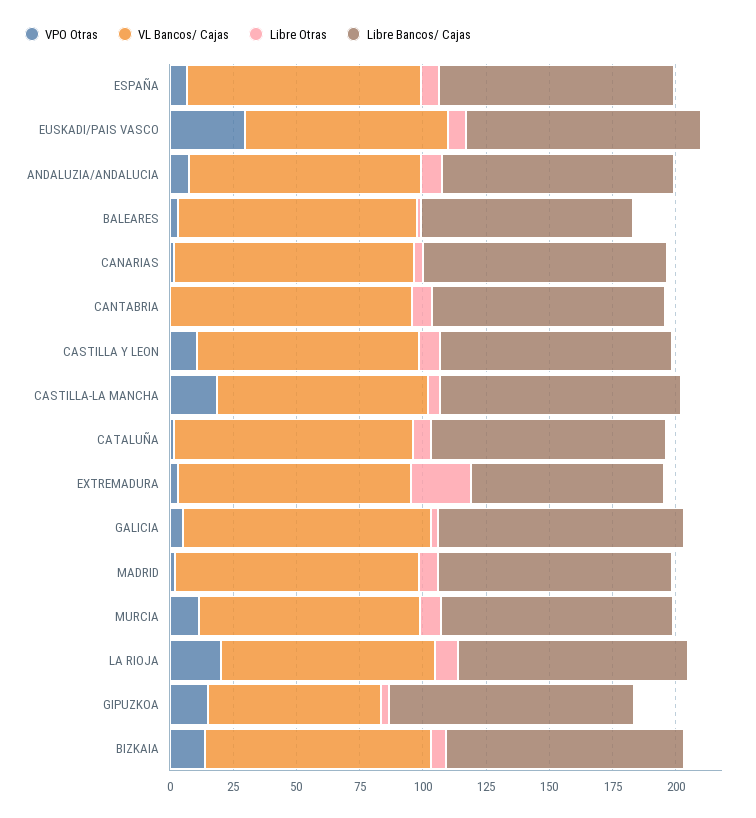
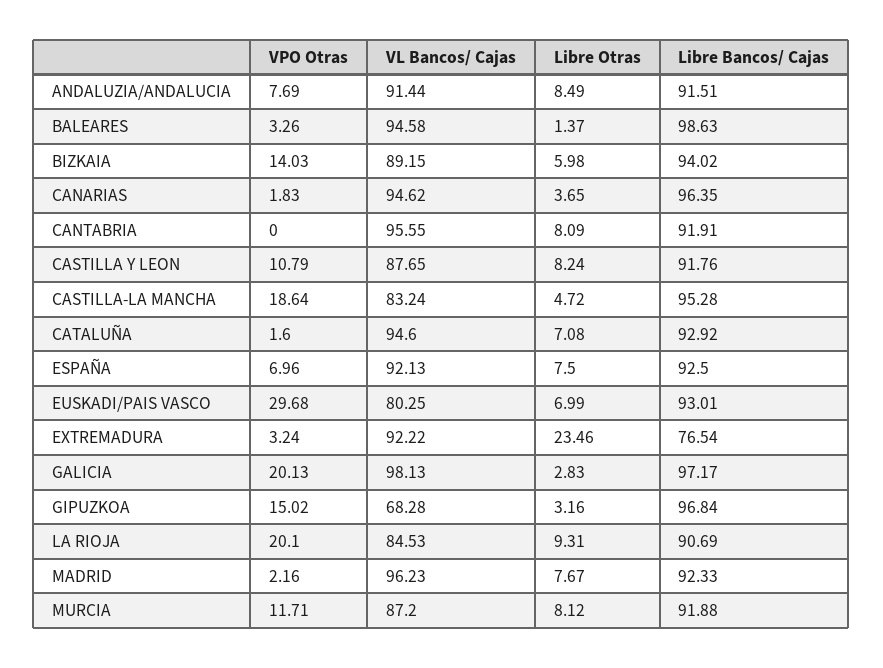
  {
    "VPO Otras": {
      "ESPAÑA": 6.96,
      "EUSKADI/PAIS VASCO": 29.68,
      "ANDALUZIA/ANDALUCIA": 7.69,
      "BALEARES": 3.26,
      "CANARIAS": 1.83,
      "CANTABRIA": 0,
      "CASTILLA Y LEON": 10.79,
      "CASTILLA-LA MANCHA": 18.64,
      "CATALUÑA": 1.6,
      "EXTREMADURA": 3.24,
-     "GALICIA": 5,
+     "GALICIA": 20.13,
      "MADRID": 2.16,
      "MURCIA": 11.71,
      "LA RIOJA": 20.1,
      "GIPUZKOA": 15.02,
      "BIZKAIA": 14.03
    },
    "VL Bancos/ Cajas": {
      "ESPAÑA": 92.13,
      "EUSKADI/PAIS VASCO": 80.25,
      "ANDALUZIA/ANDALUCIA": 91.44,
      "BALEARES": 94.58,
      "CANARIAS": 94.62,
      "CANTABRIA": 95.55,
      "CASTILLA Y LEON": 87.65,
      "CASTILLA-LA MANCHA": 83.24,
      "CATALUÑA": 94.6,
      "EXTREMADURA": 92.22,
      "GALICIA": 98.13,
      "MADRID": 96.23,
      "MURCIA": 87.2,
      "LA RIOJA": 84.53,
      "GIPUZKOA": 68.28,
      "BIZKAIA": 89.15
    },
    "Libre Otras": {
      "ESPAÑA": 7.5,
      "EUSKADI/PAIS VASCO": 6.99,
      "ANDALUZIA/ANDALUCIA": 8.49,
      "BALEARES": 1.37,
      "CANARIAS": 3.65,
      "CANTABRIA": 8.09,
      "CASTILLA Y LEON": 8.24,
      "CASTILLA-LA MANCHA": 4.72,
      "CATALUÑA": 7.08,
      "EXTREMADURA": 23.46,
      "GALICIA": 2.83,
      "MADRID": 7.67,
      "MURCIA": 8.12,
      "LA RIOJA": 9.31,
      "GIPUZKOA": 3.16,
      "BIZKAIA": 5.98
    },
    "Libre Bancos/ Cajas": {
      "ESPAÑA": 92.5,
      "EUSKADI/PAIS VASCO": 93.01,
      "ANDALUZIA/ANDALUCIA": 91.51,
-     "BALEARES": 85,
+     "BALEARES": 98.63,
      "CANARIAS": 96.35,
      "CANTABRIA": 91.91,
      "CASTILLA Y LEON": 91.76,
      "CASTILLA-LA MANCHA": 95.28,
      "CATALUÑA": 92.92,
      "EXTREMADURA": 76.54,
      "GALICIA": 97.17,
      "MADRID": 92.33,
      "MURCIA": 91.88,
      "LA RIOJA": 90.69,
      "GIPUZKOA": 96.84,
      "BIZKAIA": 94.02
    }
  }

